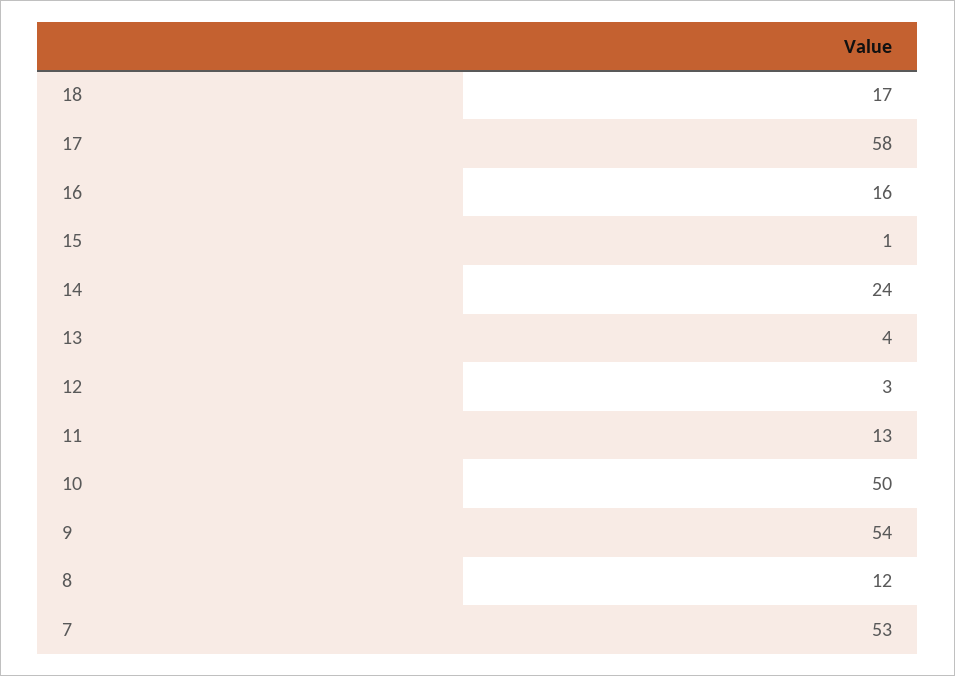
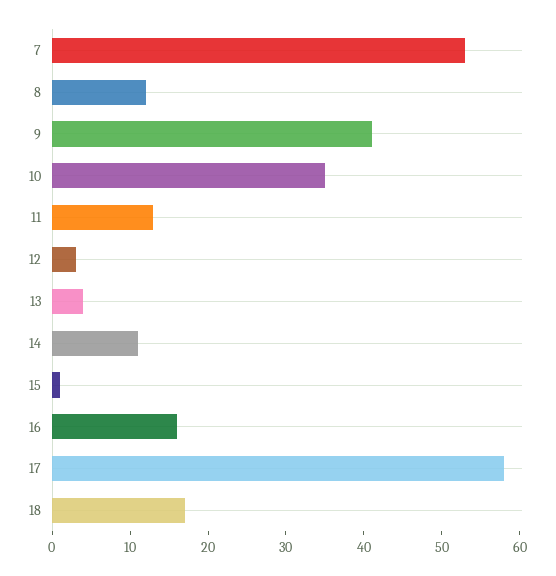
  {
    "18": 17,
    "17": 58,
    "16": 16,
    "15": 1,
-   "14": 24,
+   "14": 10,
    "13": 4,
    "12": 3,
    "11": 13,
-   "10": 50,
+   "10": 35,
-   "9": 54,
+   "9": 40,
    "8": 12,
    "7": 53
  }

